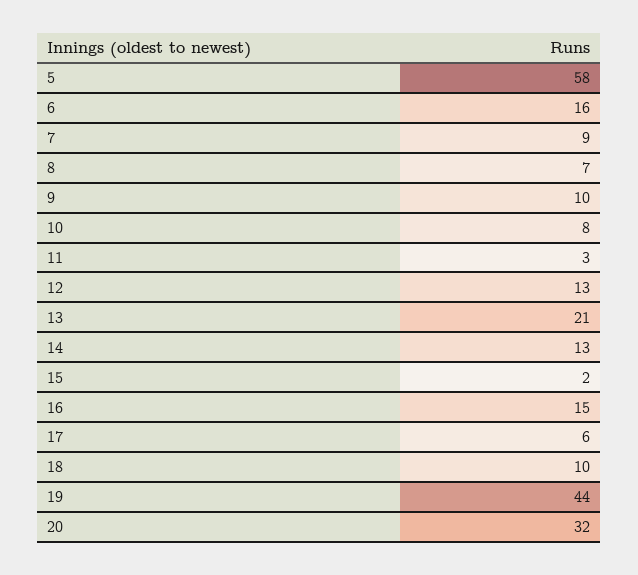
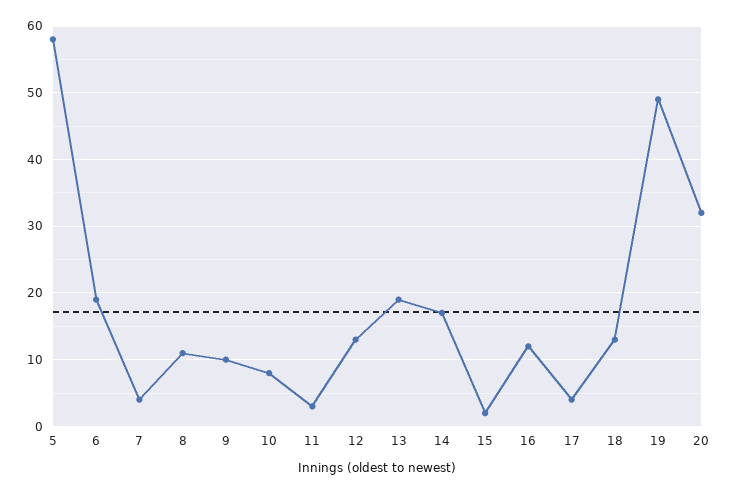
  {
    "5": 58,
-   "6": 16,
+   "6": 19,
-   "7": 9,
+   "7": 4,
-   "8": 7,
+   "8": 11,
    "9": 10,
    "10": 8,
    "11": 3,
    "12": 13,
-   "13": 21,
+   "13": 19,
-   "14": 13,
+   "14": 17,
    "15": 2,
-   "16": 15,
+   "16": 12,
-   "17": 6,
+   "17": 4,
-   "18": 10,
+   "18": 13,
-   "19": 44,
+   "19": 49,
    "20": 32
  }

